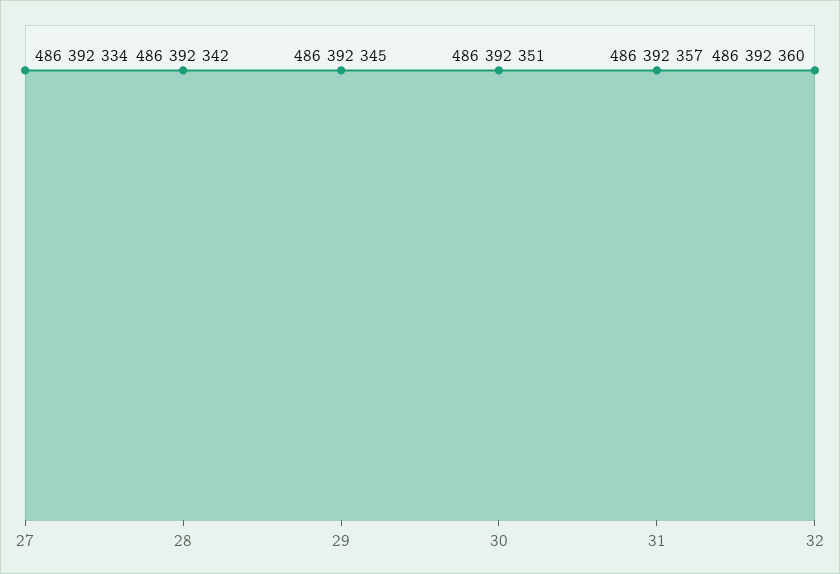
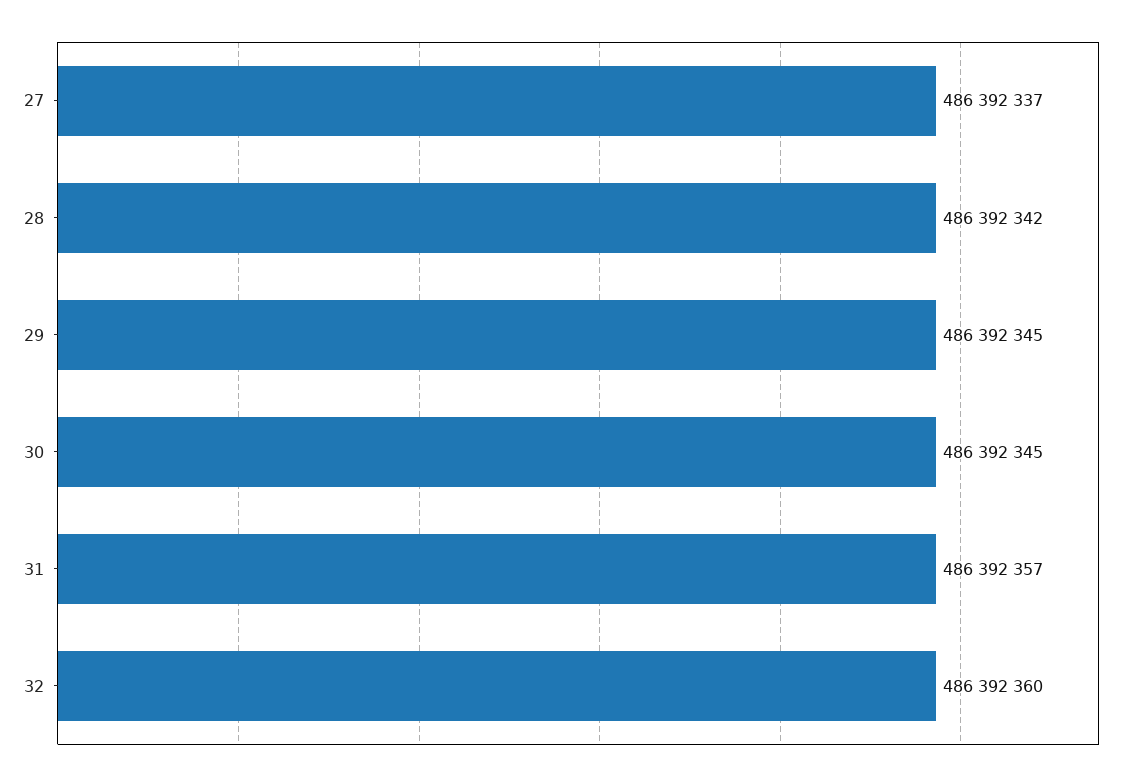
  {
-   "27": 486392334,
+   "27": 486392337,
    "28": 486392342,
    "29": 486392345,
-   "30": 486392351,
+   "30": 486392345,
    "31": 486392357,
    "32": 486392360
  }

